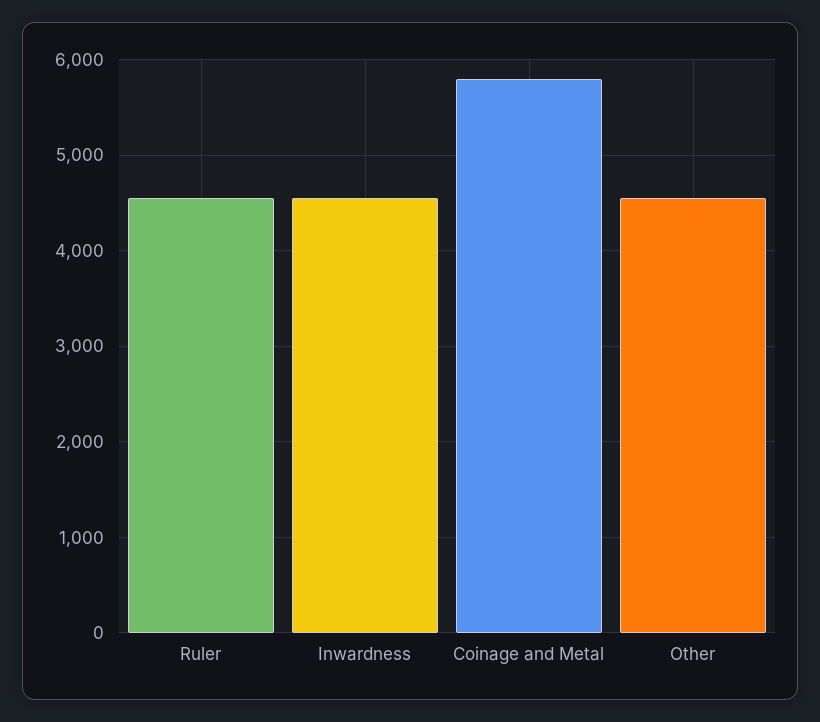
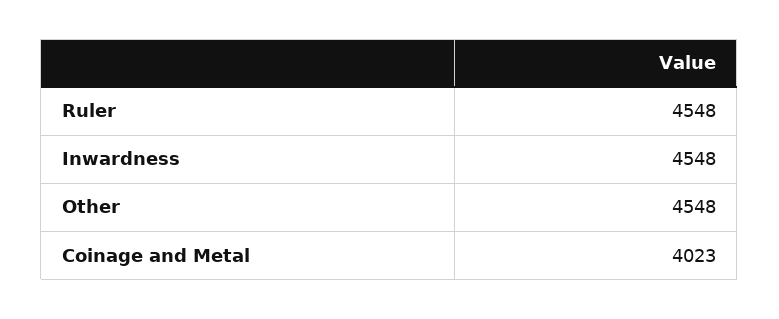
  {
    "Ruler": 4548,
    "Inwardness": 4548,
-   "Coinage and Metal": 5800,
+   "Coinage and Metal": 4023,
    "Other": 4548
  }

